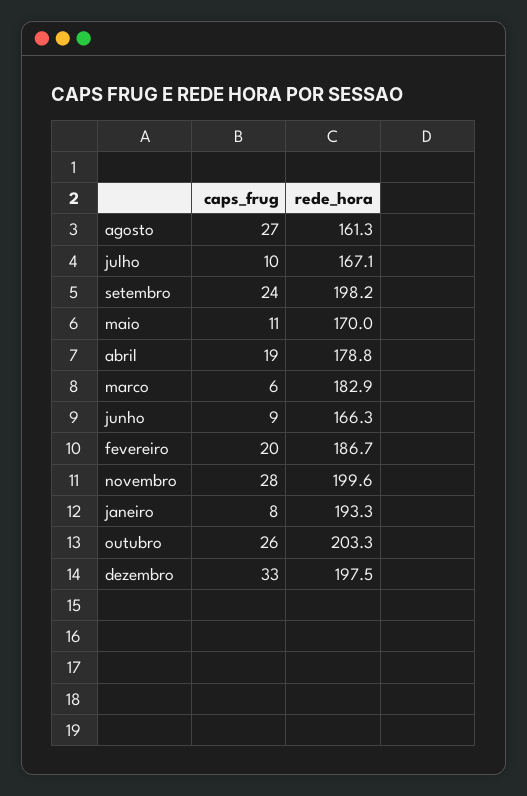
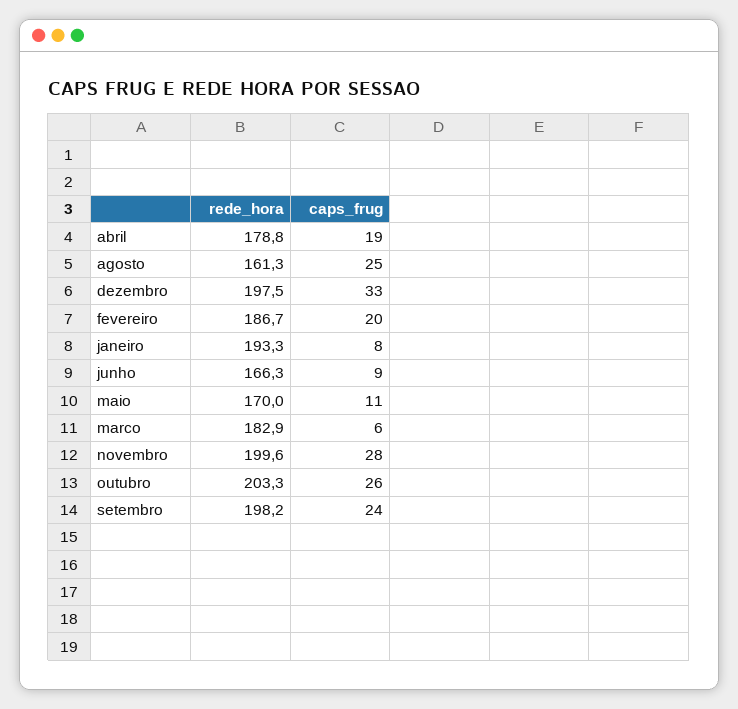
  {
    "caps_frug": {
-     "agosto": 27,
+     "agosto": 25,
-     "julho": 10,
      "setembro": 24,
      "maio": 11,
      "abril": 19,
      "marco": 6,
      "junho": 9,
      "fevereiro": 20,
      "novembro": 28,
      "janeiro": 8,
      "outubro": 26,
      "dezembro": 33
    },
    "rede_hora": {
      "agosto": 161.3,
-     "julho": 167.1,
      "setembro": 198.2,
      "maio": 170,
      "abril": 178.8,
      "marco": 182.9,
      "junho": 166.3,
      "fevereiro": 186.7,
      "novembro": 199.6,
      "janeiro": 193.3,
      "outubro": 203.3,
      "dezembro": 197.5
    }
  }

